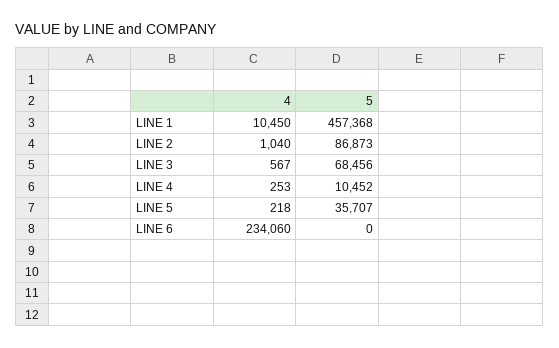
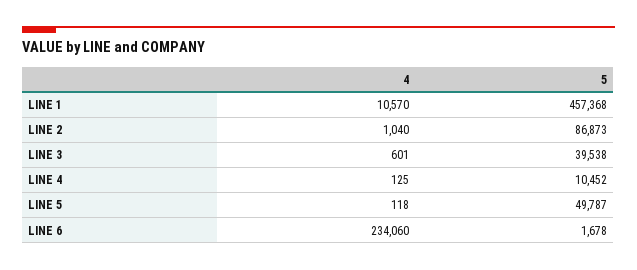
  {
    "4": {
-     "LINE 1": 10450,
+     "LINE 1": 10570,
      "LINE 2": 1040,
-     "LINE 3": 567,
+     "LINE 3": 601,
-     "LINE 4": 253,
+     "LINE 4": 125,
-     "LINE 5": 218,
+     "LINE 5": 118,
      "LINE 6": 234060
    },
    "5": {
      "LINE 1": 457368,
      "LINE 2": 86873,
-     "LINE 3": 68456,
+     "LINE 3": 39538,
      "LINE 4": 10452,
-     "LINE 5": 35707,
+     "LINE 5": 49787,
-     "LINE 6": 0
+     "LINE 6": 1678
    }
  }

